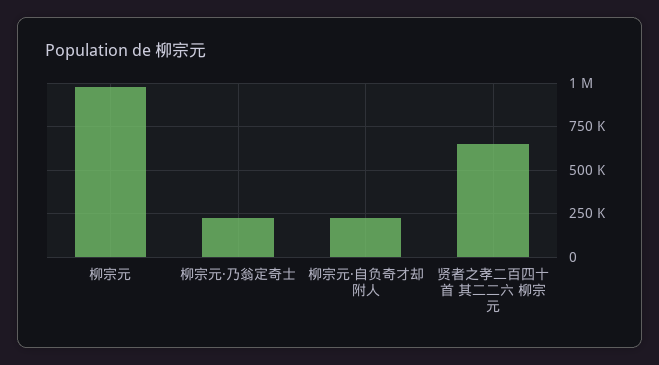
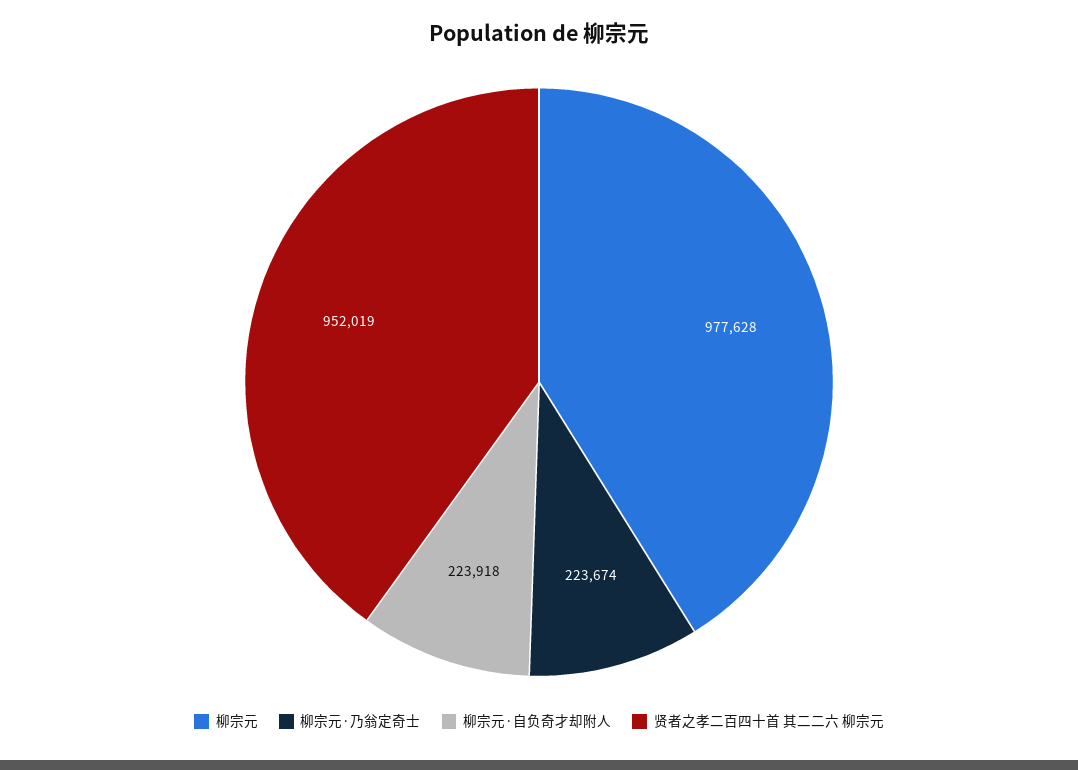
  {
    "柳宗元": 977628,
    "柳宗元·乃翁定奇士": 223674,
    "柳宗元·自负奇才却附人": 223918,
-   "贤者之孝二百四十首 其二二六 柳宗元": 650000
+   "贤者之孝二百四十首 其二二六 柳宗元": 952019
  }

